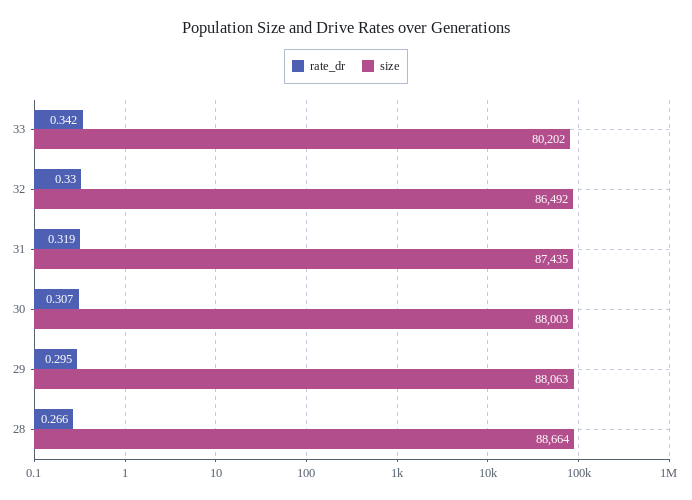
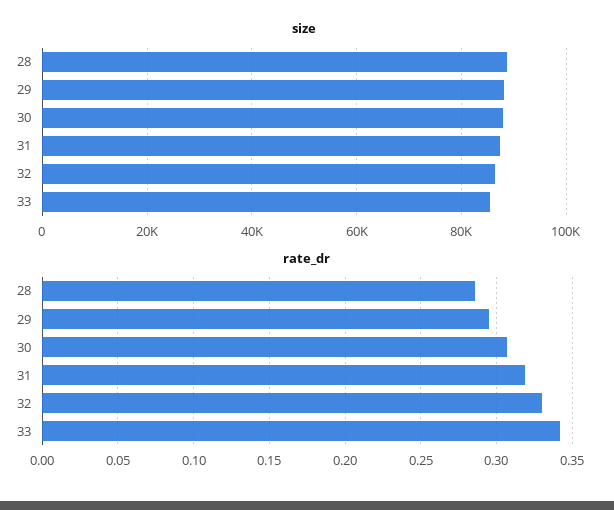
  {
    "rate_dr": {
      "33": 0.342,
      "32": 0.33,
      "31": 0.319,
      "30": 0.307,
      "29": 0.295,
-     "28": 0.266
+     "28": 0.285
    },
    "size": {
-     "33": 80202,
+     "33": 86000,
      "32": 86492,
      "31": 87435,
      "30": 88003,
      "29": 88063,
      "28": 88664
    }
  }

